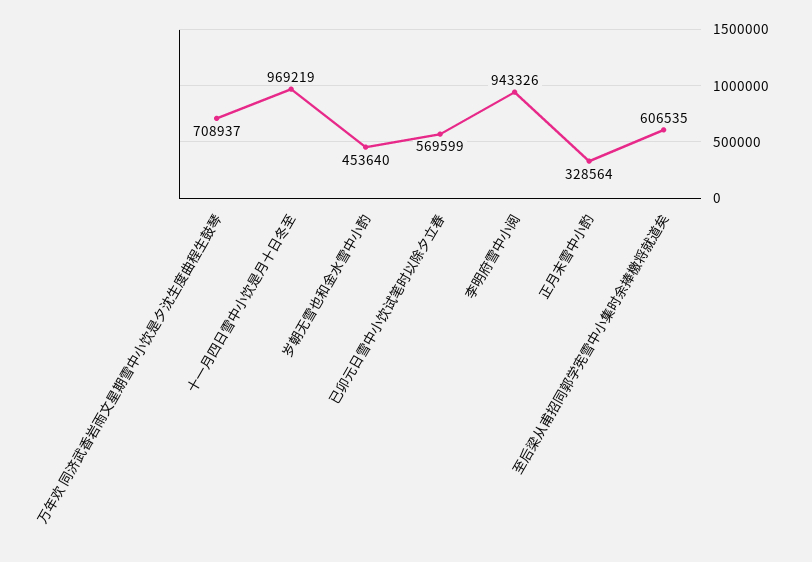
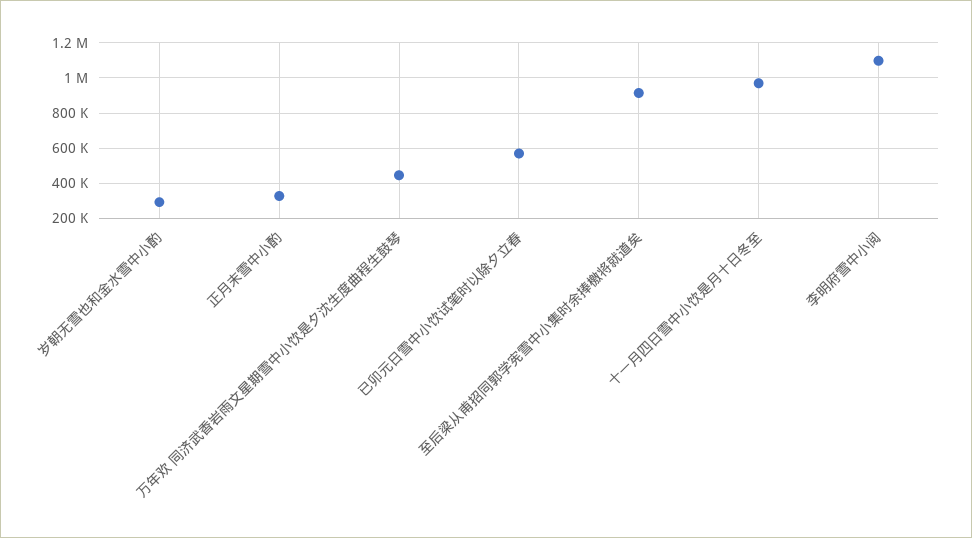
  {
-   "万年欢 同济武香岩雨文星期雪中小饮是夕沈生度曲程生鼓琴": 708937,
+   "万年欢 同济武香岩雨文星期雪中小饮是夕沈生度曲程生鼓琴": 450000,
    "十一月四日雪中小饮是月十日冬至": 969219,
-   "岁朝无雪也和金水雪中小酌": 453640,
+   "岁朝无雪也和金水雪中小酌": 300000,
    "已卯元日雪中小饮试笔时以除夕立春": 569599,
-   "李明府雪中小阅": 943326,
+   "李明府雪中小阅": 1100000,
    "正月末雪中小酌": 328564,
-   "至后梁从甫招同郭学宪雪中小集时余捧檄将就道矣": 606535
+   "至后梁从甫招同郭学宪雪中小集时余捧檄将就道矣": 900000
  }

